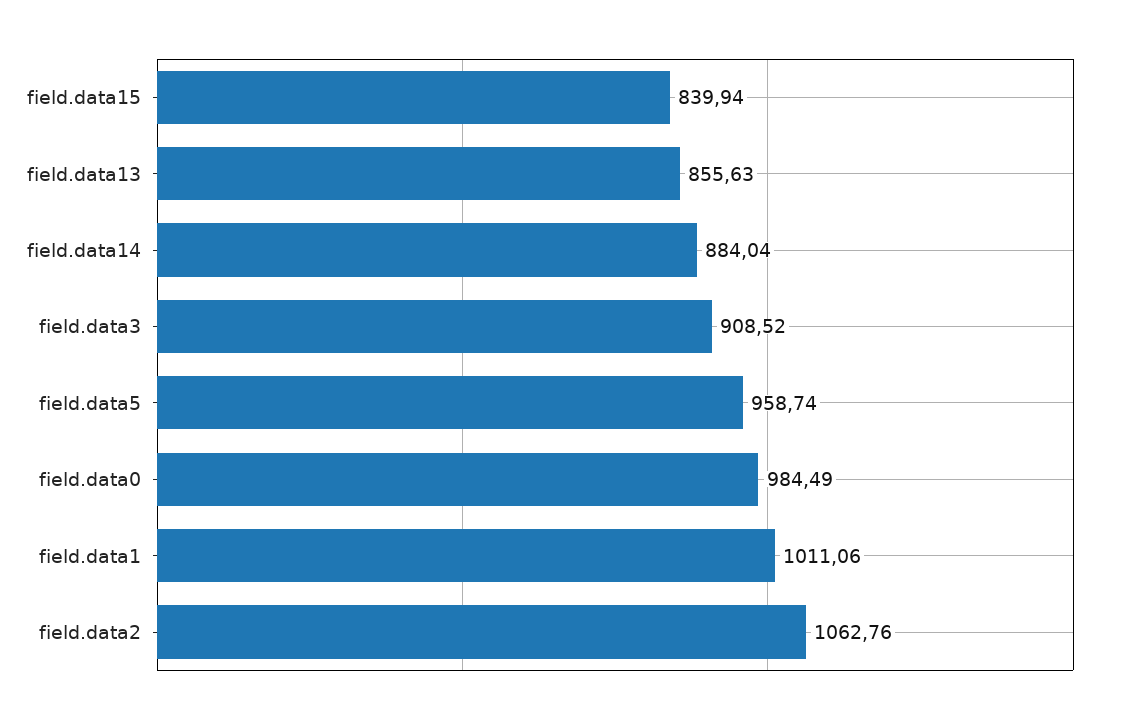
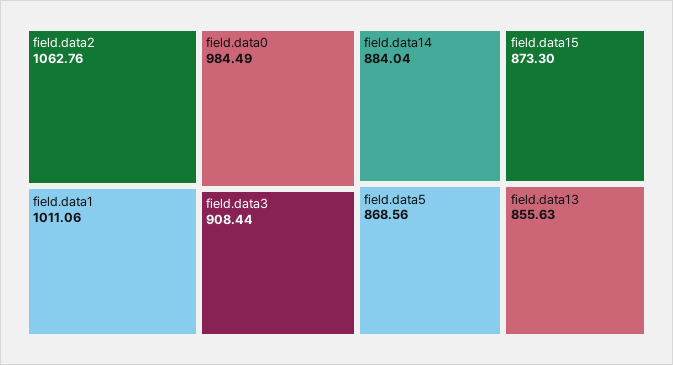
  {
-   "field.data15": 839.94,
+   "field.data15": 873.3,
    "field.data13": 855.63,
    "field.data14": 884.04,
-   "field.data3": 908.52,
+   "field.data3": 908.44,
-   "field.data5": 958.74,
+   "field.data5": 868.56,
    "field.data0": 984.49,
    "field.data1": 1011.06,
    "field.data2": 1062.76
  }

